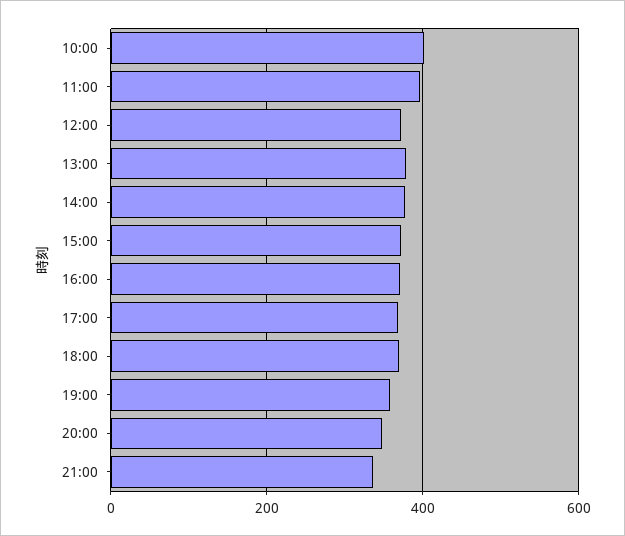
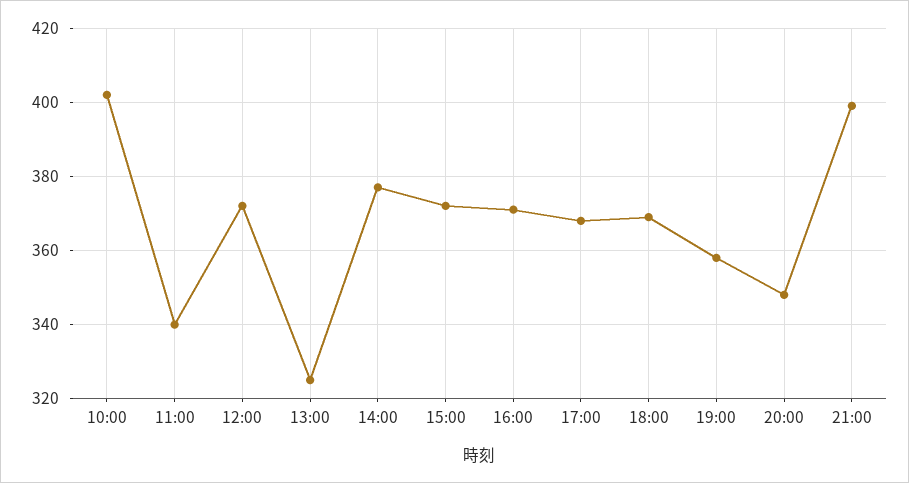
  {
    "10:00": 400,
-   "11:00": 400,
+   "11:00": 340,
    "12:00": 370,
-   "13:00": 380,
+   "13:00": 325,
    "14:00": 375,
    "15:00": 370,
    "16:00": 370,
    "17:00": 370,
    "18:00": 370,
    "19:00": 360,
    "20:00": 350,
-   "21:00": 340
+   "21:00": 400
  }

